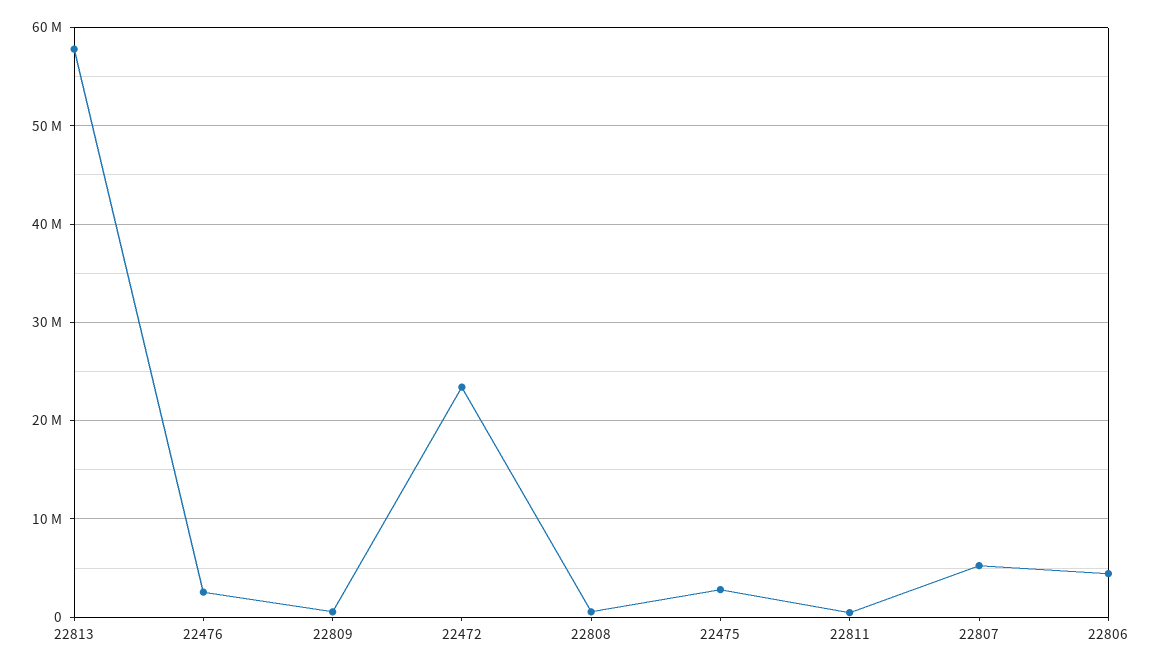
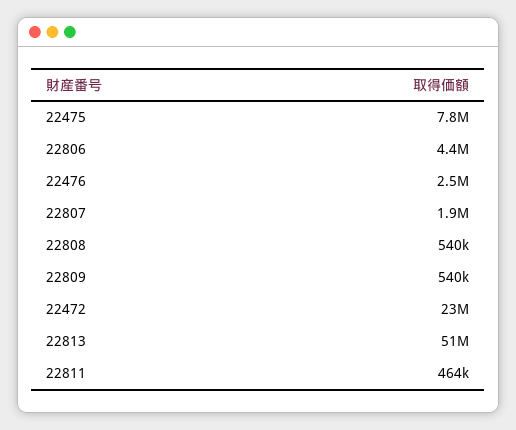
  {
-   "22813": 58000000,
+   "22813": 51000000,
    "22476": 2500000,
    "22809": 540000,
    "22472": 23000000,
    "22808": 540000,
-   "22475": 3000000,
+   "22475": 7800000,
    "22811": 464000,
-   "22807": 5000000,
+   "22807": 1900000,
    "22806": 4400000
  }

